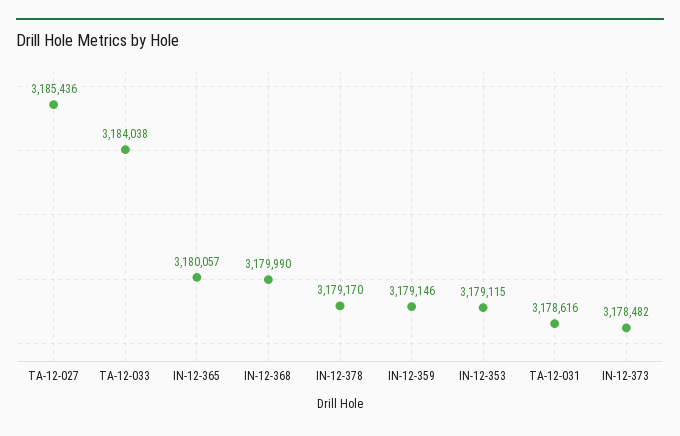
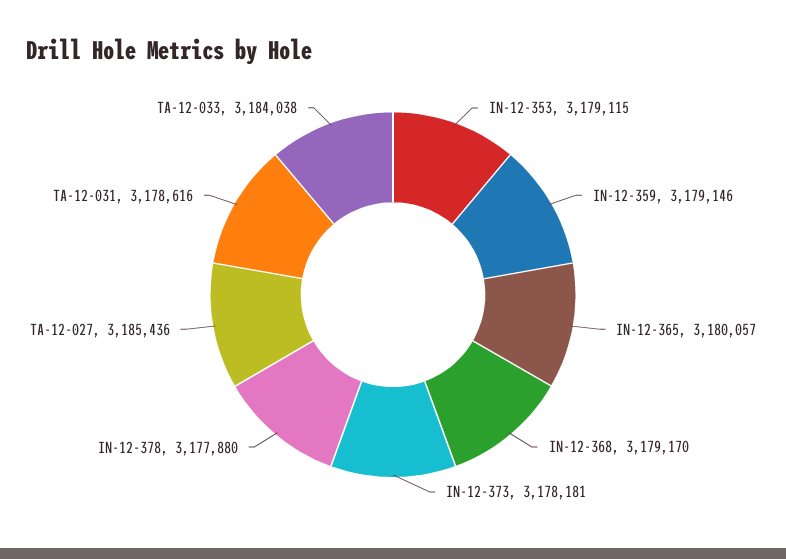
  {
    "TA-12-027": 3185436,
    "TA-12-033": 3184038,
    "IN-12-365": 3180057,
-   "IN-12-368": 3179990,
+   "IN-12-368": 3179170,
-   "IN-12-378": 3179170,
+   "IN-12-378": 3177880,
    "IN-12-359": 3179146,
    "IN-12-353": 3179115,
    "TA-12-031": 3178616,
-   "IN-12-373": 3178482
+   "IN-12-373": 3178181
  }

